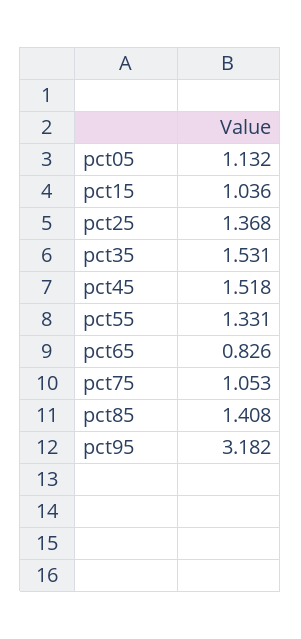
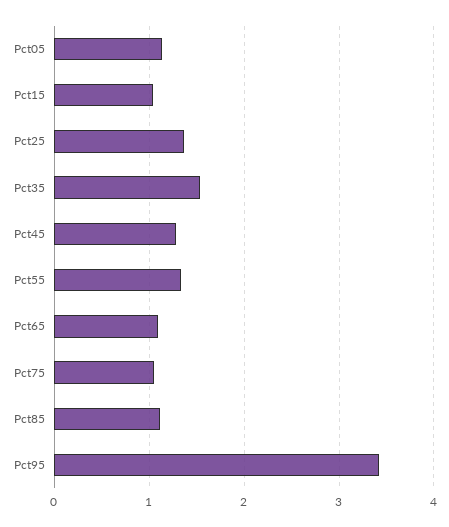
  {
    "pct05": 1.132,
    "pct15": 1.036,
    "pct25": 1.368,
    "pct35": 1.531,
-   "pct45": 1.518,
+   "pct45": 1.3,
    "pct55": 1.331,
-   "pct65": 0.826,
+   "pct65": 1.1,
    "pct75": 1.053,
-   "pct85": 1.408,
+   "pct85": 1.1,
-   "pct95": 3.182
+   "pct95": 3.4
  }

